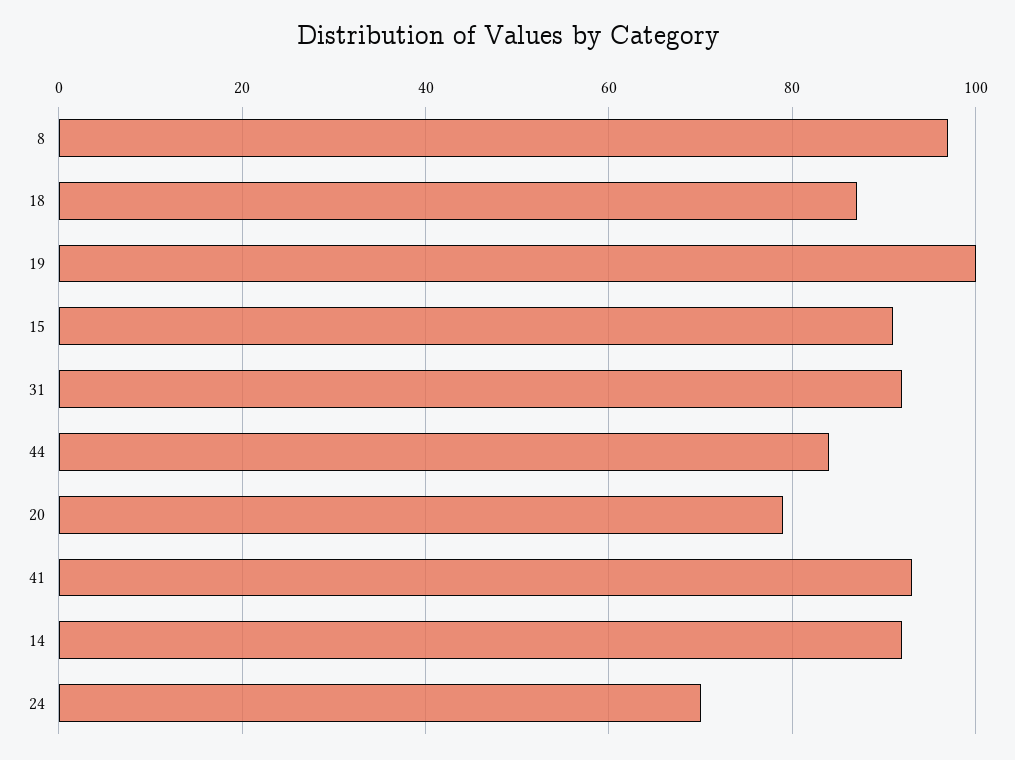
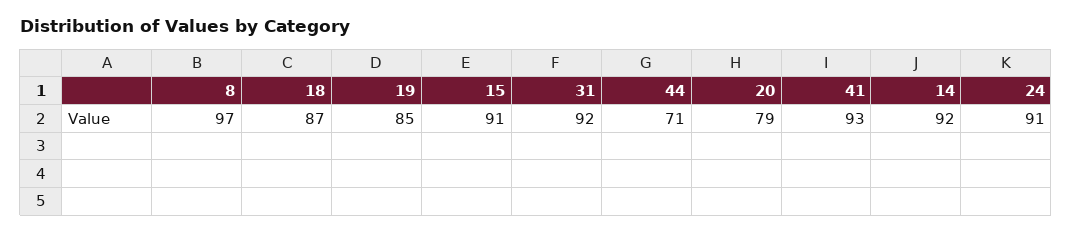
  {
    "8": 97,
    "18": 87,
-   "19": 100,
+   "19": 85,
    "15": 91,
    "31": 92,
-   "44": 85,
+   "44": 71,
    "20": 79,
    "41": 93,
    "14": 92,
-   "24": 70
+   "24": 91
  }

